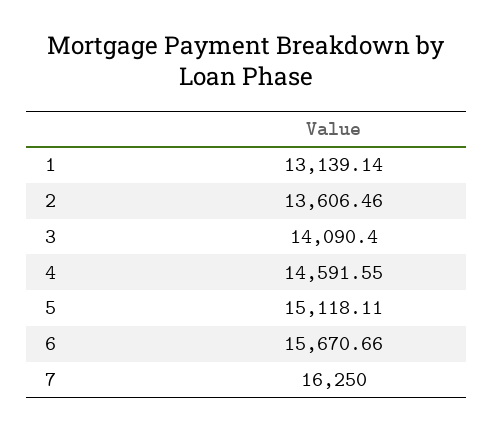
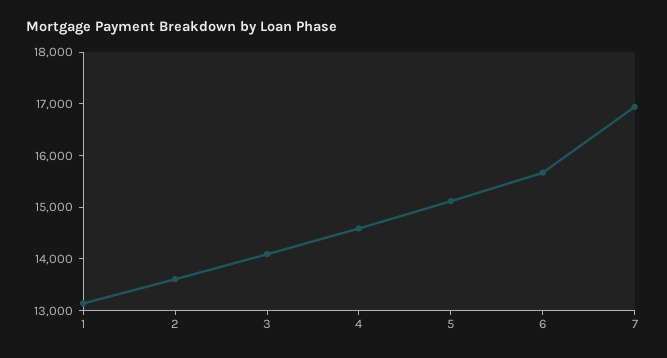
  {
    "1": 13139.14,
    "2": 13606.46,
    "3": 14090.4,
    "4": 14591.55,
    "5": 15118.11,
    "6": 15670.66,
-   "7": 16250
+   "7": 17000
  }

